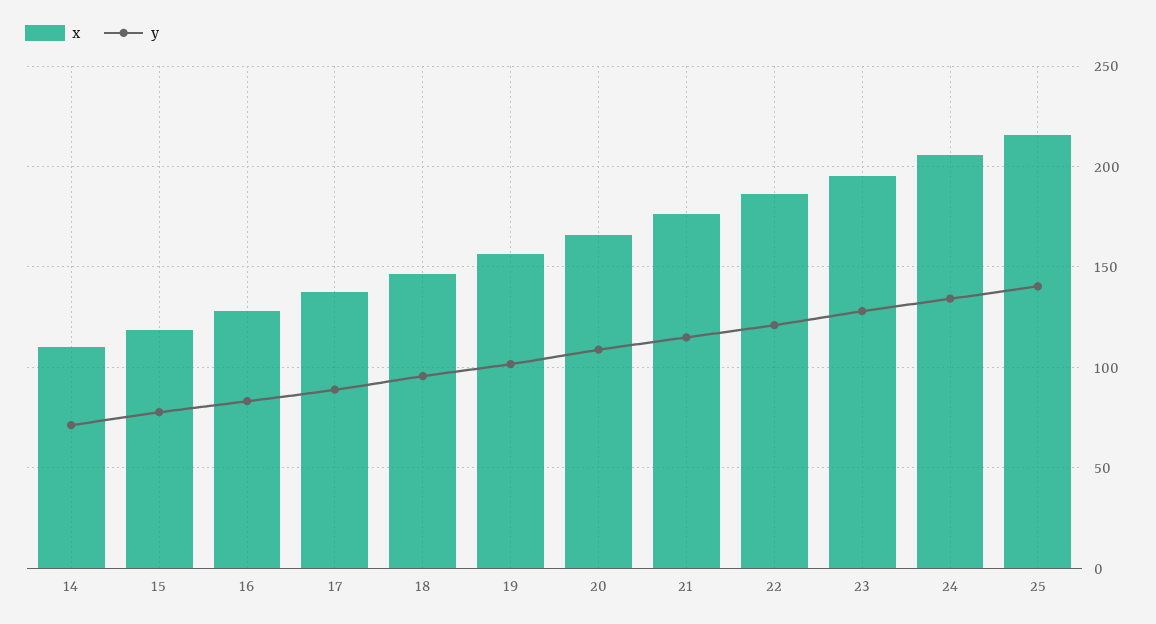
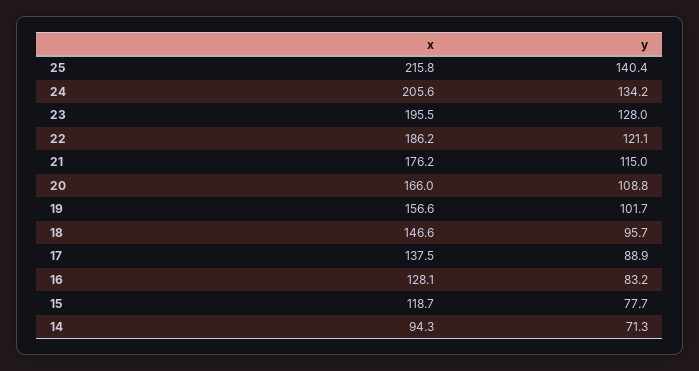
  {
    "x": {
-     "14": 110,
+     "14": 94.3,
      "15": 118.7,
      "16": 128.1,
      "17": 137.5,
      "18": 146.6,
      "19": 156.6,
      "20": 166,
      "21": 176.2,
      "22": 186.2,
      "23": 195.5,
      "24": 205.6,
      "25": 215.8
    },
    "y": {
      "14": 71.3,
      "15": 77.7,
      "16": 83.2,
      "17": 88.9,
      "18": 95.7,
      "19": 101.7,
      "20": 108.8,
      "21": 115,
      "22": 121.1,
      "23": 128,
      "24": 134.2,
      "25": 140.4
    }
  }

